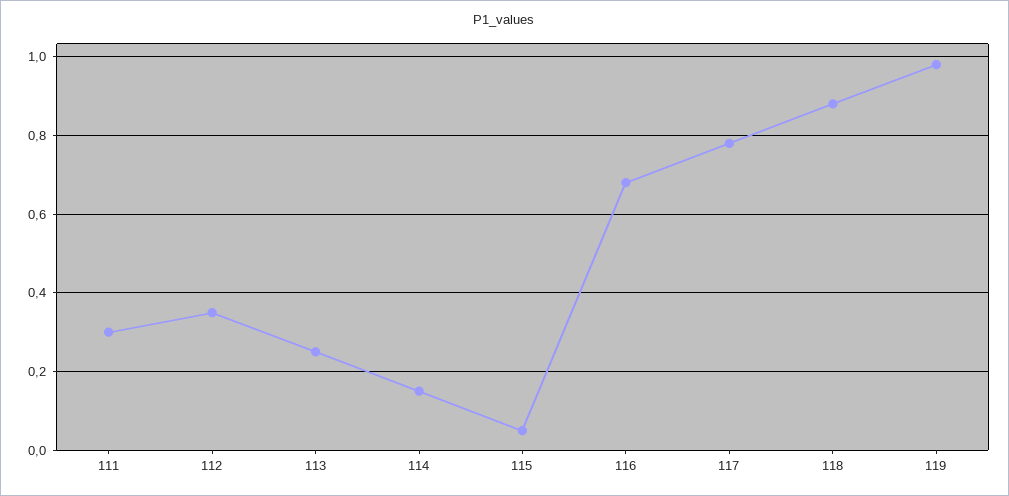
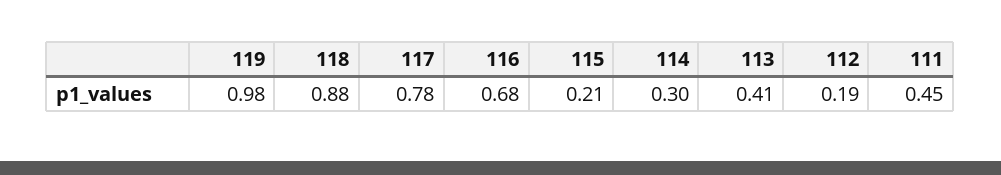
  {
-   "111": 0.3,
+   "111": 0.45,
-   "112": 0.35,
+   "112": 0.19,
-   "113": 0.25,
+   "113": 0.41,
-   "114": 0.15,
+   "114": 0.3,
-   "115": 0.05,
+   "115": 0.21,
    "116": 0.68,
    "117": 0.78,
    "118": 0.88,
    "119": 0.98
  }

